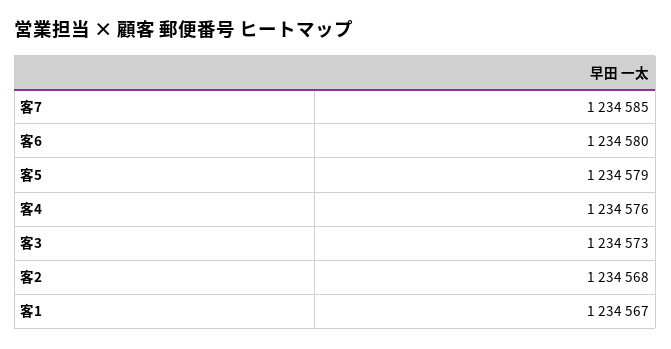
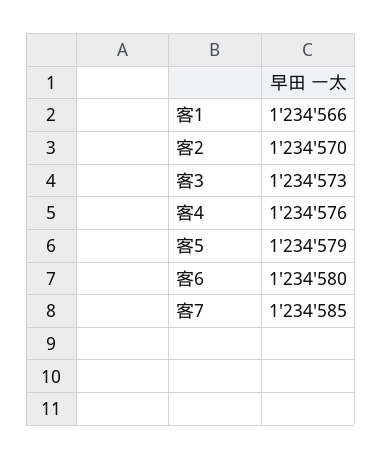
  {
    "客7": 1234585,
    "客6": 1234580,
    "客5": 1234579,
    "客4": 1234576,
    "客3": 1234573,
-   "客2": 1234568,
+   "客2": 1234570,
-   "客1": 1234567
+   "客1": 1234566
  }

